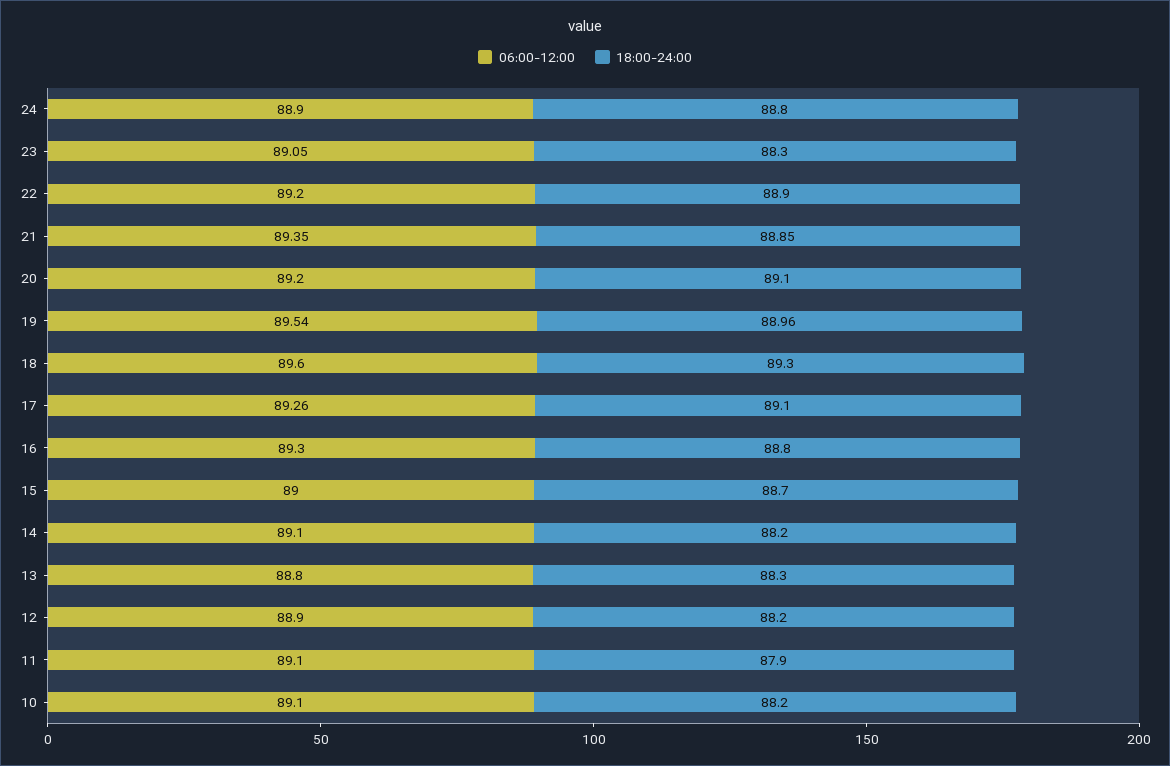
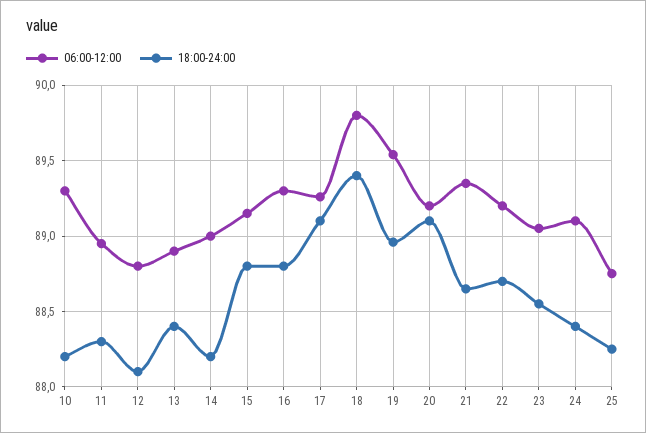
  {
    "06:00-12:00": {
-     "24": 88.9,
+     "24": 89.1,
      "23": 89.05,
      "22": 89.2,
      "21": 89.35,
      "20": 89.2,
      "19": 89.54,
-     "18": 89.6,
+     "18": 89.8,
      "17": 89.26,
      "16": 89.3,
-     "15": 89,
+     "15": 89.15,
-     "14": 89.1,
+     "14": 89,
-     "13": 88.8,
+     "13": 88.9,
-     "12": 88.9,
+     "12": 88.8,
-     "11": 89.1,
+     "11": 88.95,
-     "10": 89.1
+     "10": 89.3,
+     "25": 88.75
    },
    "18:00-24:00": {
-     "24": 88.8,
+     "24": 88.4,
-     "23": 88.3,
+     "23": 88.55,
-     "22": 88.9,
+     "22": 88.7,
-     "21": 88.85,
+     "21": 88.65,
      "20": 89.1,
      "19": 88.96,
-     "18": 89.3,
+     "18": 89.4,
      "17": 89.1,
      "16": 88.8,
-     "15": 88.7,
+     "15": 88.8,
      "14": 88.2,
-     "13": 88.3,
+     "13": 88.4,
-     "12": 88.2,
+     "12": 88.1,
-     "11": 87.9,
+     "11": 88.3,
-     "10": 88.2
+     "10": 88.2,
+     "25": 88.25
    }
  }

